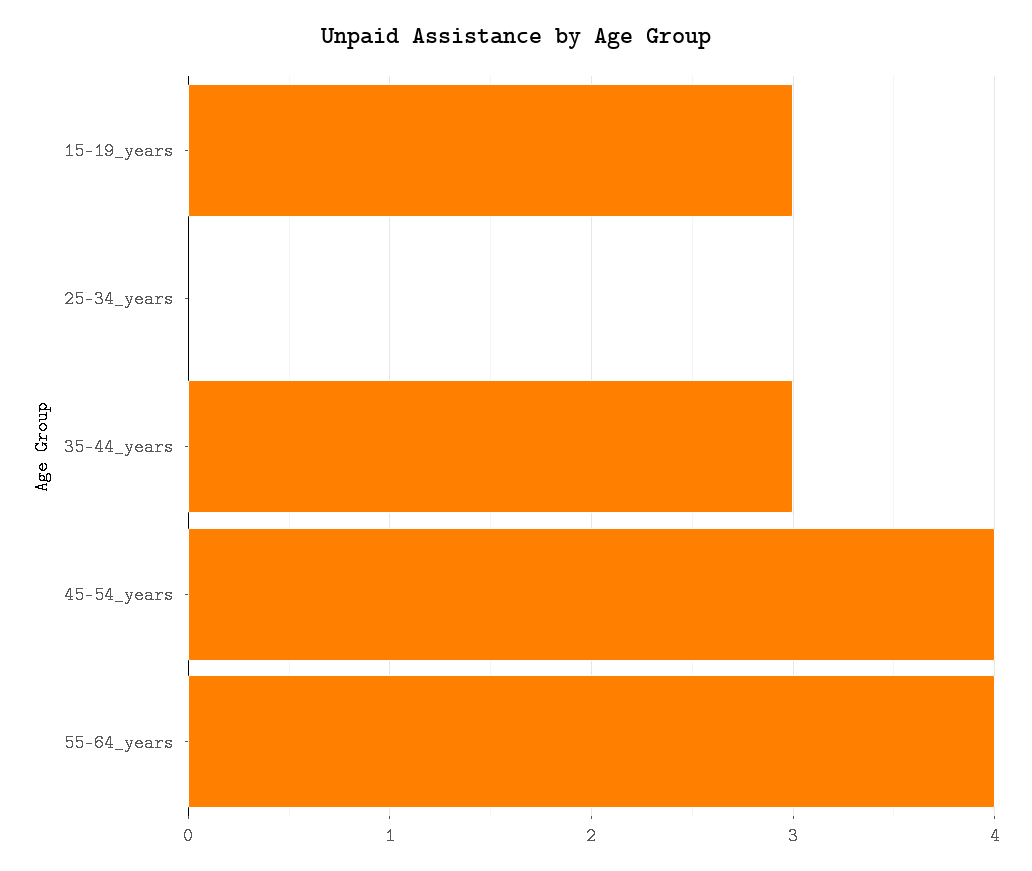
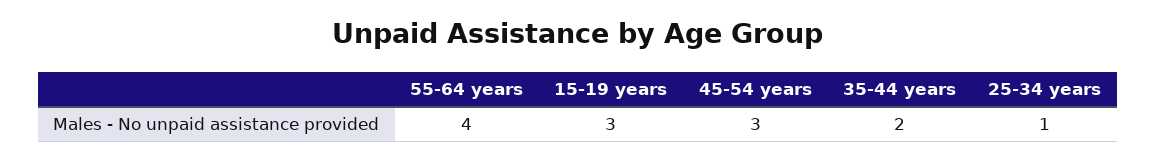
  {
    "15-19_years": 3,
-   "25-34_years": 0,
+   "25-34_years": 1,
-   "35-44_years": 3,
+   "35-44_years": 2,
-   "45-54_years": 4,
+   "45-54_years": 3,
    "55-64_years": 4
  }

